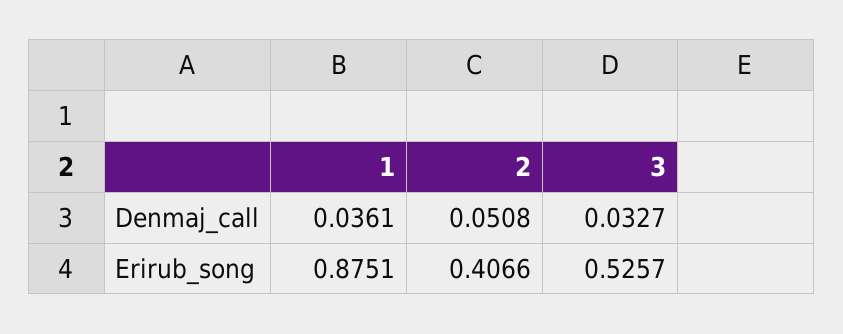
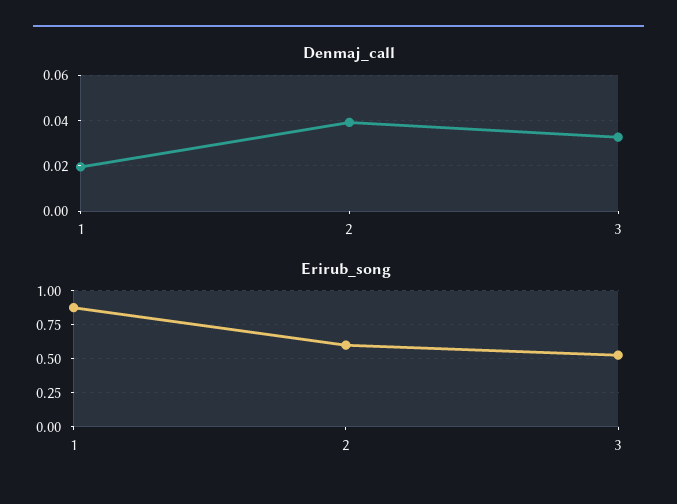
  {
    "Denmaj_call": {
-     "1": 0.0361,
+     "1": 0.02,
-     "2": 0.0508,
+     "2": 0.04,
      "3": 0.0327
    },
    "Erirub_song": {
      "1": 0.8751,
-     "2": 0.4066,
+     "2": 0.6,
      "3": 0.5257
    }
  }

